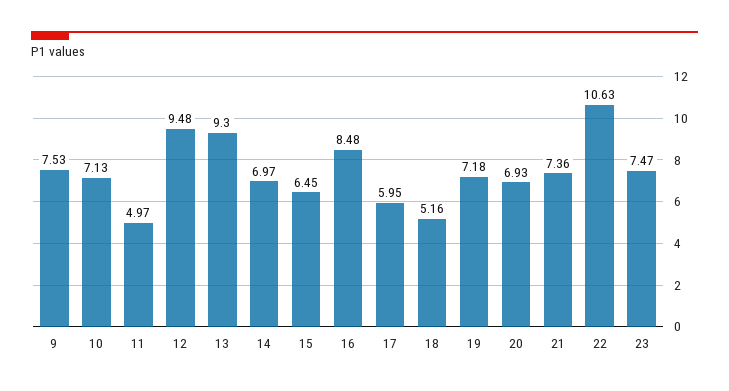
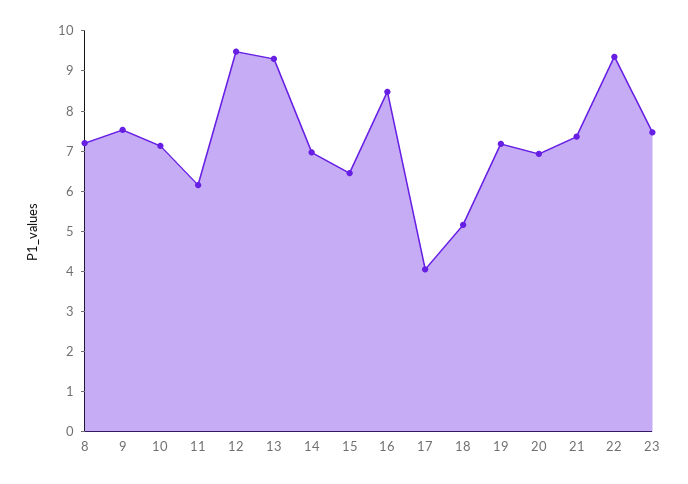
  {
    "9": 7.53,
    "10": 7.13,
-   "11": 4.97,
+   "11": 6.2,
    "12": 9.48,
    "13": 9.3,
    "14": 6.97,
    "15": 6.45,
    "16": 8.48,
-   "17": 5.95,
+   "17": 4,
    "18": 5.16,
    "19": 7.18,
    "20": 6.93,
    "21": 7.36,
-   "22": 10.63,
+   "22": 9.4,
-   "23": 7.47
+   "23": 7.47,
+   "8": 7.2
  }

